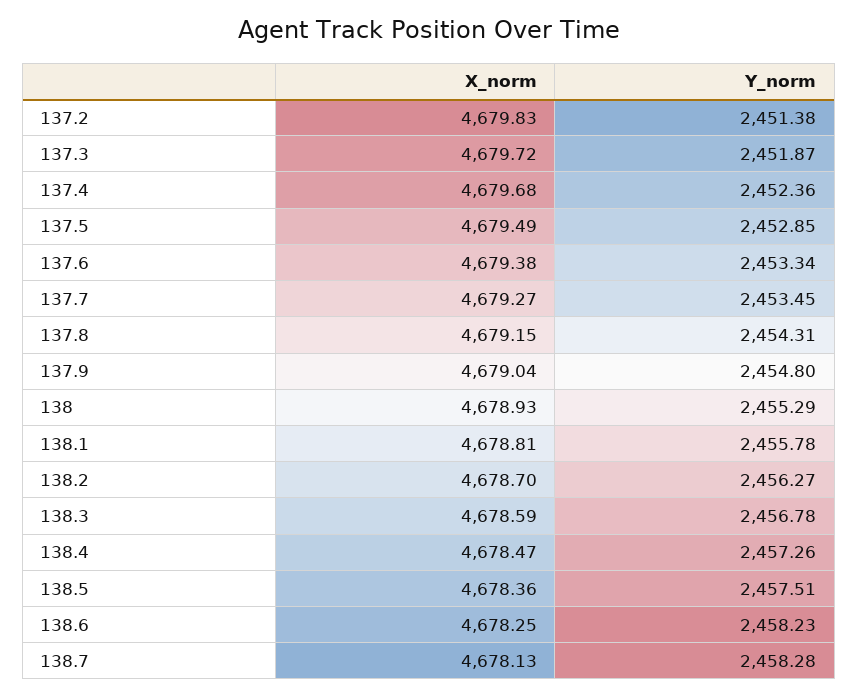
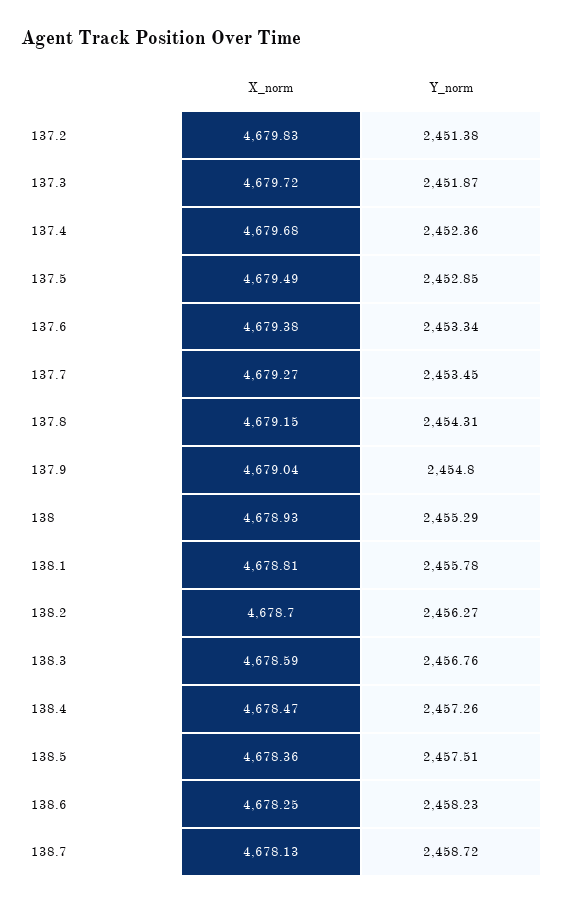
  {
    "X_norm": {
      "137.2": 4679.83,
      "137.3": 4679.72,
      "137.4": 4679.68,
      "137.5": 4679.49,
      "137.6": 4679.38,
      "137.7": 4679.27,
      "137.8": 4679.15,
      "137.9": 4679.04,
      "138": 4678.93,
      "138.1": 4678.81,
      "138.2": 4678.7,
      "138.3": 4678.59,
      "138.4": 4678.47,
      "138.5": 4678.36,
      "138.6": 4678.25,
      "138.7": 4678.13
    },
    "Y_norm": {
      "137.2": 2451.38,
      "137.3": 2451.87,
      "137.4": 2452.36,
      "137.5": 2452.85,
      "137.6": 2453.34,
      "137.7": 2453.45,
      "137.8": 2454.31,
      "137.9": 2454.8,
      "138": 2455.29,
      "138.1": 2455.78,
      "138.2": 2456.27,
-     "138.3": 2456.78,
+     "138.3": 2456.76,
      "138.4": 2457.26,
      "138.5": 2457.51,
      "138.6": 2458.23,
-     "138.7": 2458.28
+     "138.7": 2458.72
    }
  }

